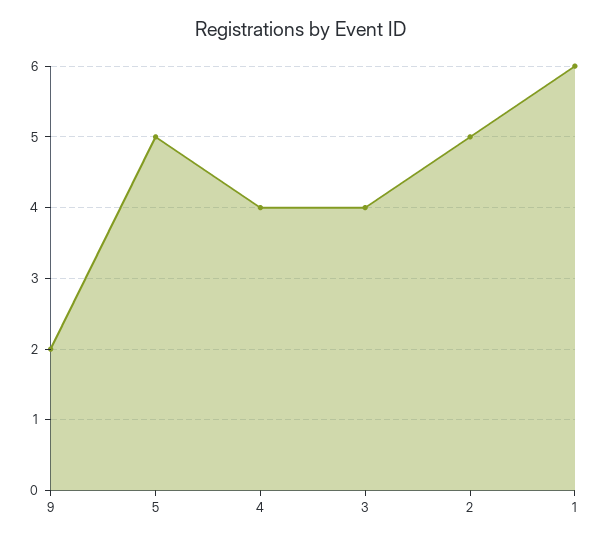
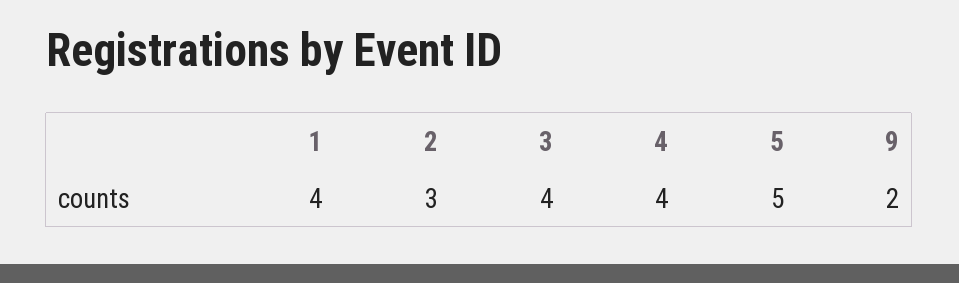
  {
    "9": 2,
    "5": 5,
    "4": 4,
    "3": 4,
-   "2": 5,
+   "2": 3,
-   "1": 6
+   "1": 4
  }

